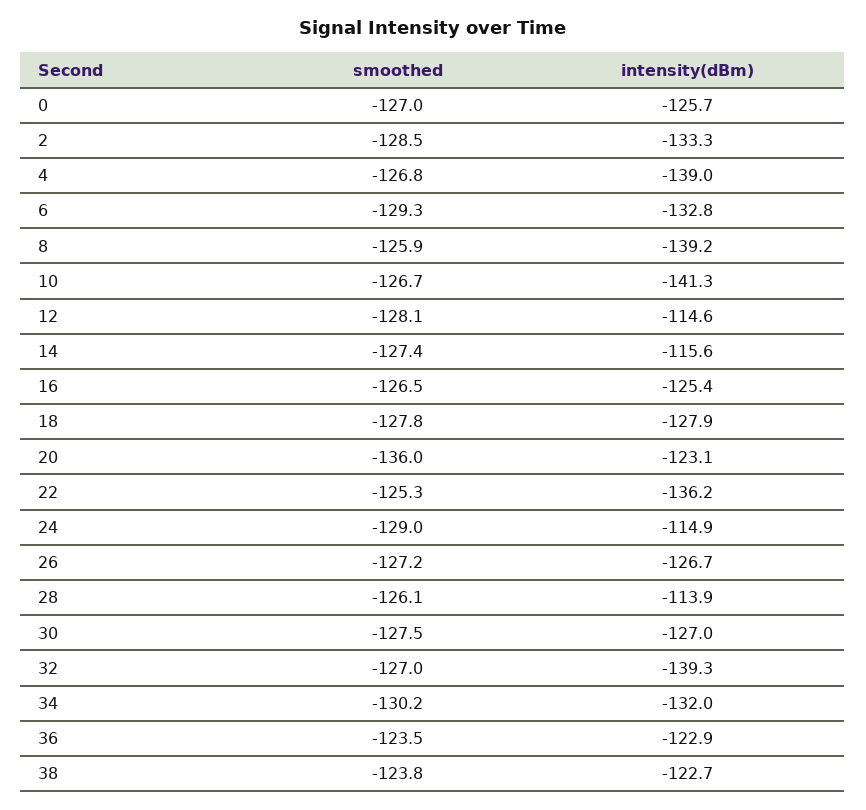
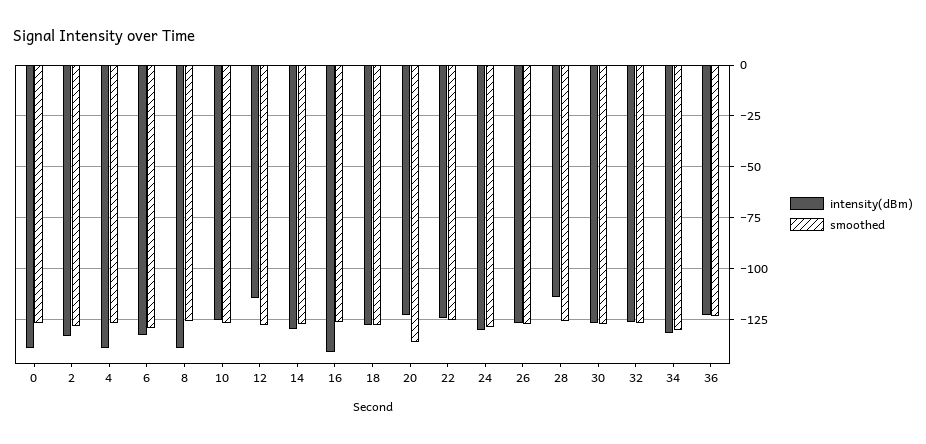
  {
    "smoothed": {
      "0": -127,
      "2": -128.5,
      "4": -126.8,
      "6": -129.3,
      "8": -125.9,
      "10": -126.7,
      "12": -128.1,
      "14": -127.4,
      "16": -126.5,
      "18": -127.8,
      "20": -136,
      "22": -125.3,
      "24": -129,
      "26": -127.2,
      "28": -126.1,
      "30": -127.5,
      "32": -127,
      "34": -130.2,
-     "36": -123.5,
+     "36": -123.5
-     "38": -123.8
    },
    "intensity(dBm)": {
-     "0": -125.7,
+     "0": -140,
      "2": -133.3,
      "4": -139,
      "6": -132.8,
      "8": -139.2,
-     "10": -141.3,
+     "10": -125,
      "12": -114.6,
-     "14": -115.6,
+     "14": -130,
-     "16": -125.4,
+     "16": -140,
      "18": -127.9,
      "20": -123.1,
-     "22": -136.2,
+     "22": -125,
-     "24": -114.9,
+     "24": -130,
      "26": -126.7,
      "28": -113.9,
      "30": -127,
-     "32": -139.3,
+     "32": -125,
      "34": -132,
-     "36": -122.9,
+     "36": -122.9
-     "38": -122.7
    }
  }

